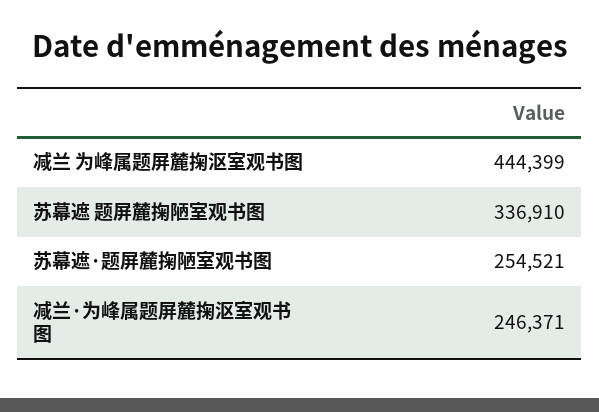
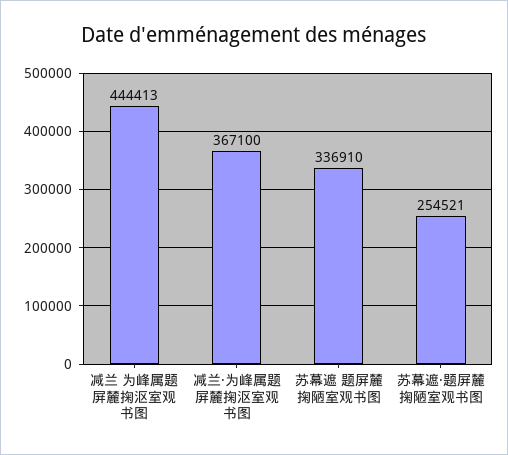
  {
-   "减兰 为峰属题屏麓掬沤室观书图": 444399,
+   "减兰 为峰属题屏麓掬沤室观书图": 444413,
    "苏幕遮 题屏麓掬陋室观书图": 336910,
    "苏幕遮·题屏麓掬陋室观书图": 254521,
-   "减兰·为峰属题屏麓掬沤室观书图": 246371
+   "减兰·为峰属题屏麓掬沤室观书图": 367100
  }

